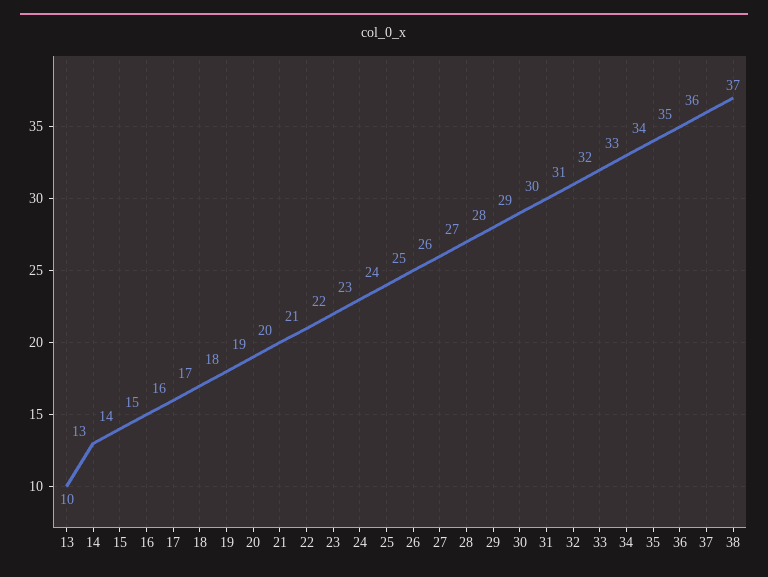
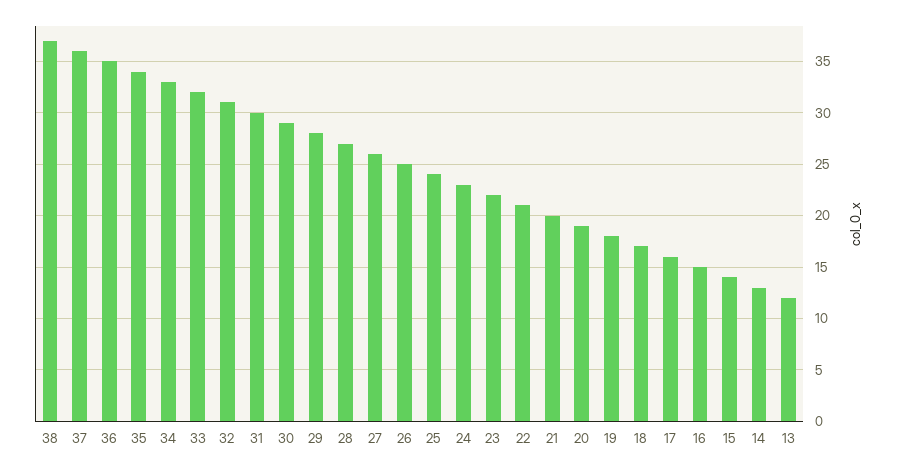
  {
-   "13": 10,
+   "13": 12,
    "14": 13,
    "15": 14,
    "16": 15,
    "17": 16,
    "18": 17,
    "19": 18,
    "20": 19,
    "21": 20,
    "22": 21,
    "23": 22,
    "24": 23,
    "25": 24,
    "26": 25,
    "27": 26,
    "28": 27,
    "29": 28,
    "30": 29,
    "31": 30,
    "32": 31,
    "33": 32,
    "34": 33,
    "35": 34,
    "36": 35,
    "37": 36,
    "38": 37
  }

